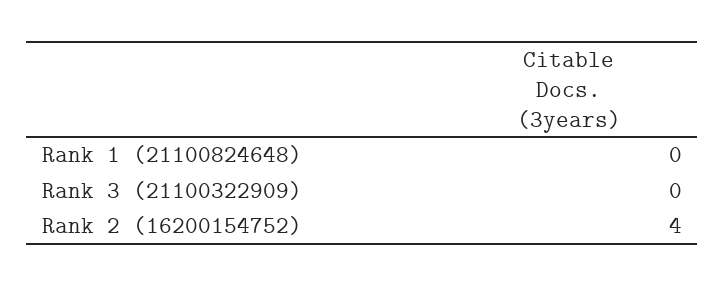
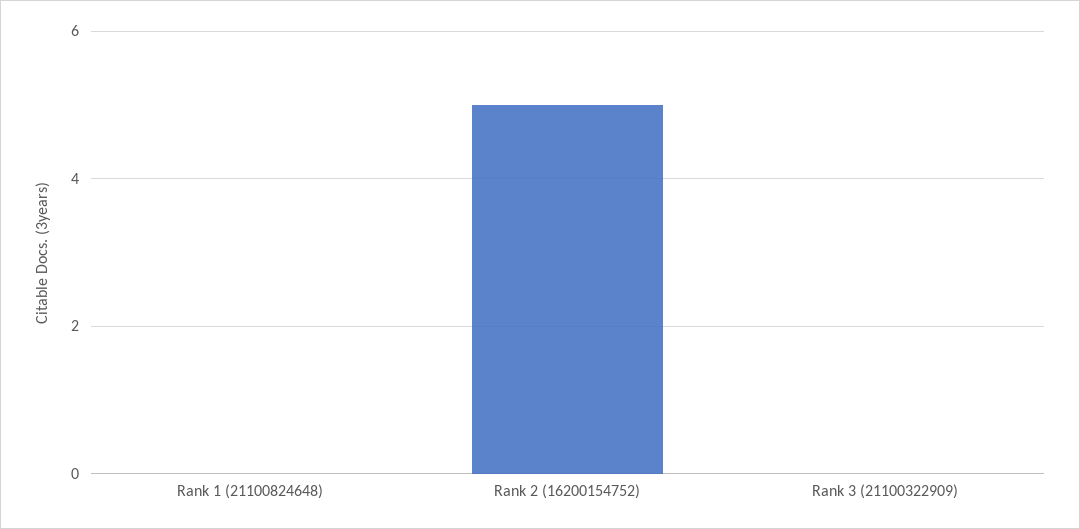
  {
    "Rank 1 (21100824648)": 0,
    "Rank 3 (21100322909)": 0,
-   "Rank 2 (16200154752)": 4
+   "Rank 2 (16200154752)": 5
  }

